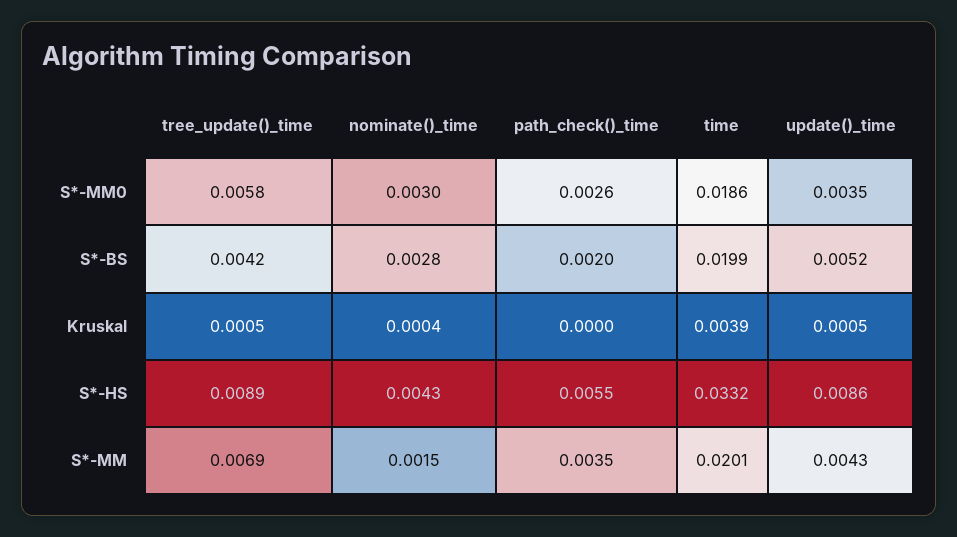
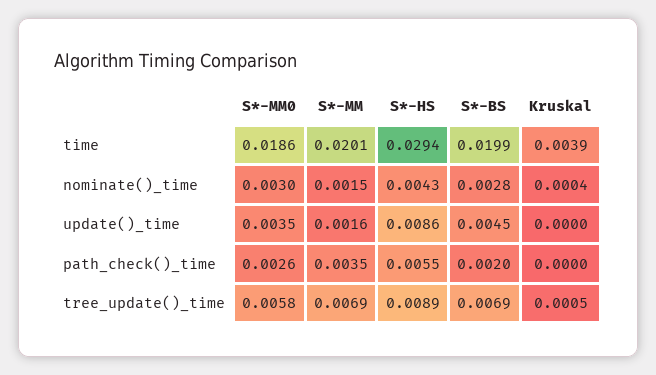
  {
    "tree_update()_time": {
      "S*-MM0": 0.0058,
-     "S*-BS": 0.0042,
+     "S*-BS": 0.0069,
      "Kruskal": 0.0005,
      "S*-HS": 0.0089,
      "S*-MM": 0.0069
    },
    "nominate()_time": {
      "S*-MM0": 0.003,
      "S*-BS": 0.0028,
      "Kruskal": 0.0004,
      "S*-HS": 0.0043,
      "S*-MM": 0.0015
    },
    "path_check()_time": {
      "S*-MM0": 0.0026,
      "S*-BS": 0.002,
      "Kruskal": 0,
      "S*-HS": 0.0055,
      "S*-MM": 0.0035
    },
    "time": {
      "S*-MM0": 0.0186,
      "S*-BS": 0.0199,
      "Kruskal": 0.0039,
-     "S*-HS": 0.0332,
+     "S*-HS": 0.0294,
      "S*-MM": 0.0201
    },
    "update()_time": {
      "S*-MM0": 0.0035,
-     "S*-BS": 0.0052,
+     "S*-BS": 0.0045,
-     "Kruskal": 0.0005,
+     "Kruskal": 0,
      "S*-HS": 0.0086,
-     "S*-MM": 0.0043
+     "S*-MM": 0.0016
    }
  }

